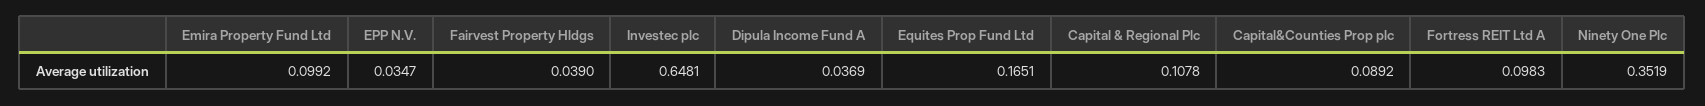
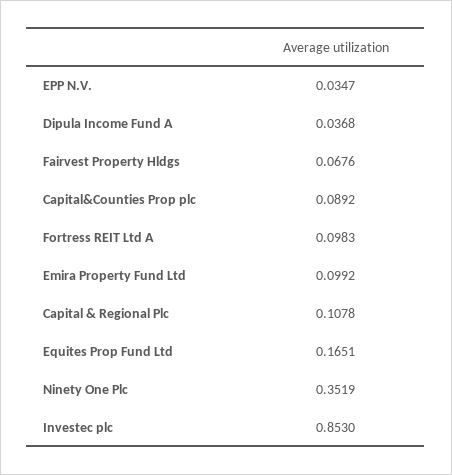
  {
    "Emira Property Fund Ltd": 0.0992,
    "EPP N.V.": 0.0347,
-   "Fairvest Property Hldgs": 0.039,
+   "Fairvest Property Hldgs": 0.0676,
-   "Investec plc": 0.6481,
+   "Investec plc": 0.853,
-   "Dipula Income Fund A": 0.0369,
+   "Dipula Income Fund A": 0.0368,
    "Equites Prop Fund Ltd": 0.1651,
    "Capital & Regional Plc": 0.1078,
    "Capital&Counties Prop plc": 0.0892,
    "Fortress REIT Ltd A": 0.0983,
    "Ninety One Plc": 0.3519
  }

